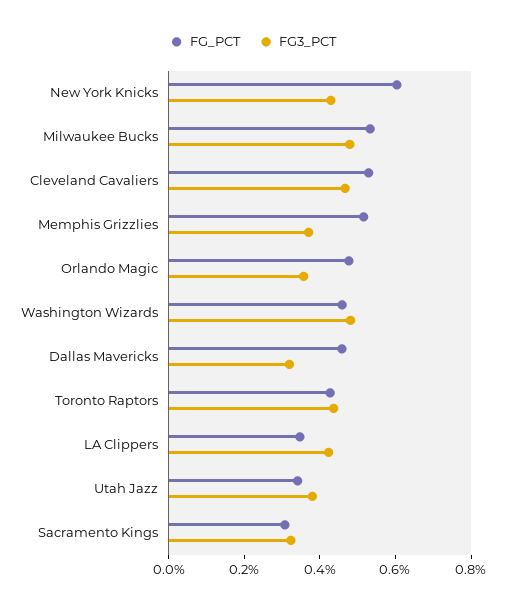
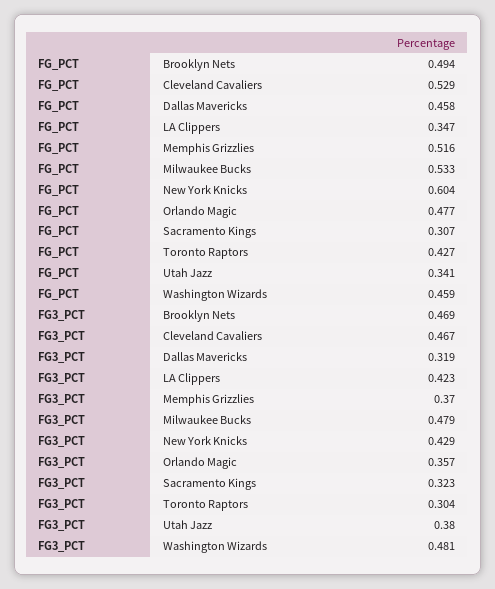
  {
    "FG_PCT": {
      "New York Knicks": 0.604,
      "Milwaukee Bucks": 0.533,
      "Cleveland Cavaliers": 0.529,
      "Memphis Grizzlies": 0.516,
      "Orlando Magic": 0.477,
      "Washington Wizards": 0.459,
      "Dallas Mavericks": 0.458,
      "Toronto Raptors": 0.427,
      "LA Clippers": 0.347,
      "Utah Jazz": 0.341,
-     "Sacramento Kings": 0.307
+     "Sacramento Kings": 0.307,
+     "Brooklyn Nets": 0.494
    },
    "FG3_PCT": {
      "New York Knicks": 0.429,
      "Milwaukee Bucks": 0.479,
      "Cleveland Cavaliers": 0.467,
      "Memphis Grizzlies": 0.37,
      "Orlando Magic": 0.357,
      "Washington Wizards": 0.481,
      "Dallas Mavericks": 0.319,
-     "Toronto Raptors": 0.45,
+     "Toronto Raptors": 0.304,
      "LA Clippers": 0.423,
      "Utah Jazz": 0.38,
-     "Sacramento Kings": 0.323
+     "Sacramento Kings": 0.323,
+     "Brooklyn Nets": 0.469
    }
  }

